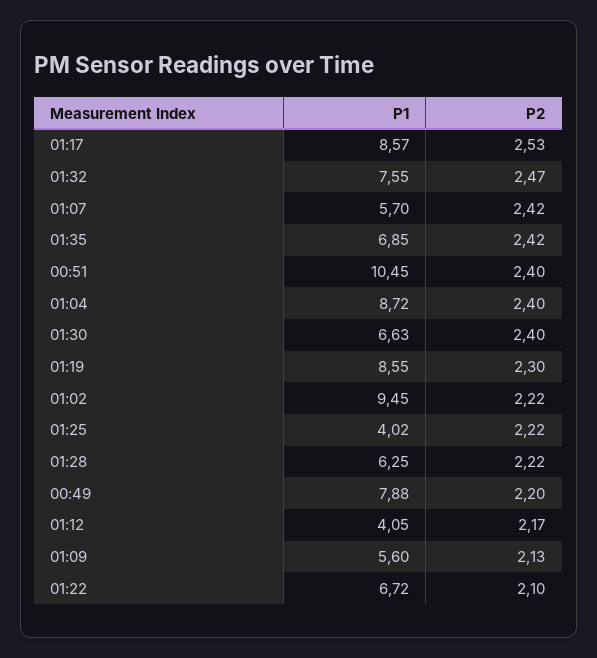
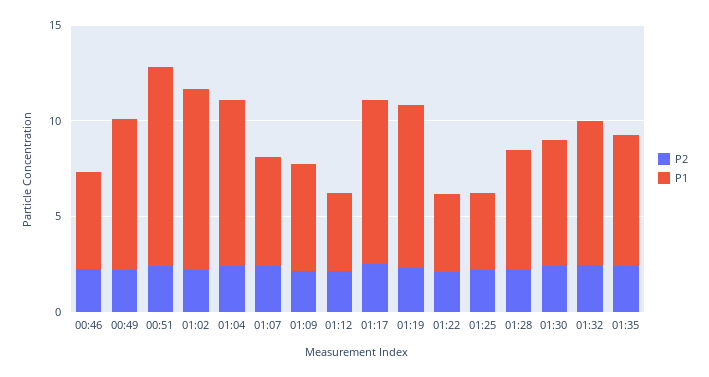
  {
    "P1": {
      "01:17": 8.57,
      "01:32": 7.55,
      "01:07": 5.7,
      "01:35": 6.85,
      "00:51": 10.45,
      "01:04": 8.72,
      "01:30": 6.63,
      "01:19": 8.55,
      "01:02": 9.45,
      "01:25": 4.02,
      "01:28": 6.25,
      "00:49": 7.88,
      "01:12": 4.05,
      "01:09": 5.6,
-     "01:22": 6.72
+     "01:22": 4,
+     "00:46": 5
    },
    "P2": {
      "01:17": 2.53,
      "01:32": 2.47,
      "01:07": 2.42,
      "01:35": 2.42,
      "00:51": 2.4,
      "01:04": 2.4,
      "01:30": 2.4,
      "01:19": 2.3,
      "01:02": 2.22,
      "01:25": 2.22,
      "01:28": 2.22,
      "00:49": 2.2,
      "01:12": 2.17,
      "01:09": 2.13,
-     "01:22": 2.1
+     "01:22": 2.1,
+     "00:46": 2
    }
  }

